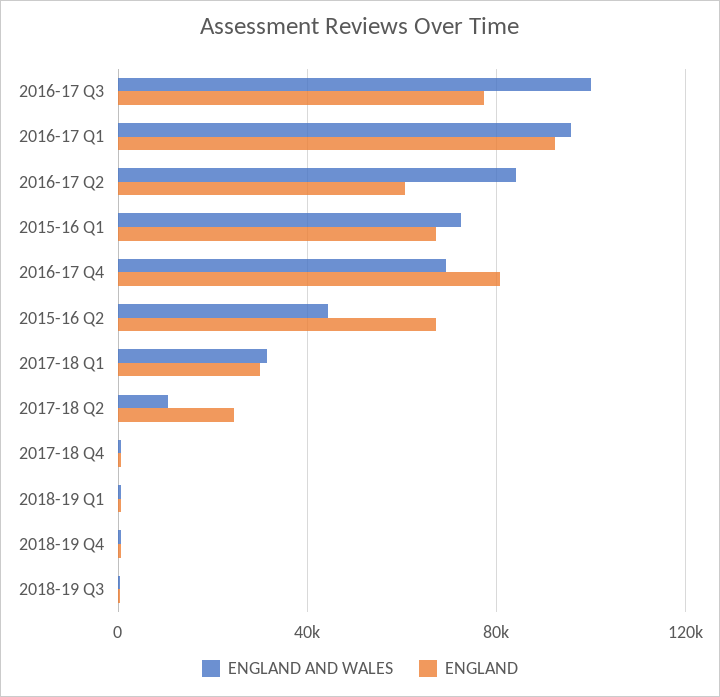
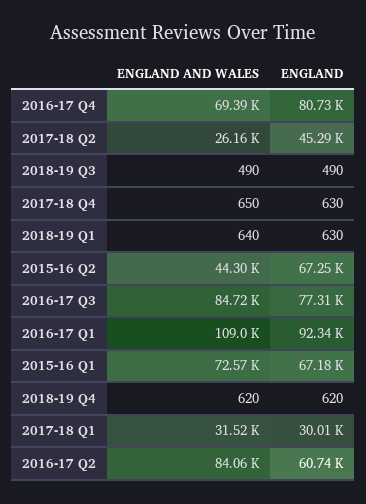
  {
    "ENGLAND AND WALES": {
-     "2016-17 Q3": 100000,
+     "2016-17 Q3": 84720,
-     "2016-17 Q1": 95000,
+     "2016-17 Q1": 109000,
      "2016-17 Q2": 84060,
      "2015-16 Q1": 72570,
      "2016-17 Q4": 69390,
      "2015-16 Q2": 44300,
      "2017-18 Q1": 31520,
-     "2017-18 Q2": 10000,
+     "2017-18 Q2": 26160,
      "2017-18 Q4": 650,
      "2018-19 Q1": 640,
      "2018-19 Q4": 620,
      "2018-19 Q3": 490
    },
    "ENGLAND": {
      "2016-17 Q3": 77310,
      "2016-17 Q1": 92340,
      "2016-17 Q2": 60740,
      "2015-16 Q1": 67180,
      "2016-17 Q4": 80730,
      "2015-16 Q2": 67250,
      "2017-18 Q1": 30010,
-     "2017-18 Q2": 25000,
+     "2017-18 Q2": 45290,
      "2017-18 Q4": 630,
      "2018-19 Q1": 630,
      "2018-19 Q4": 620,
      "2018-19 Q3": 490
    }
  }

